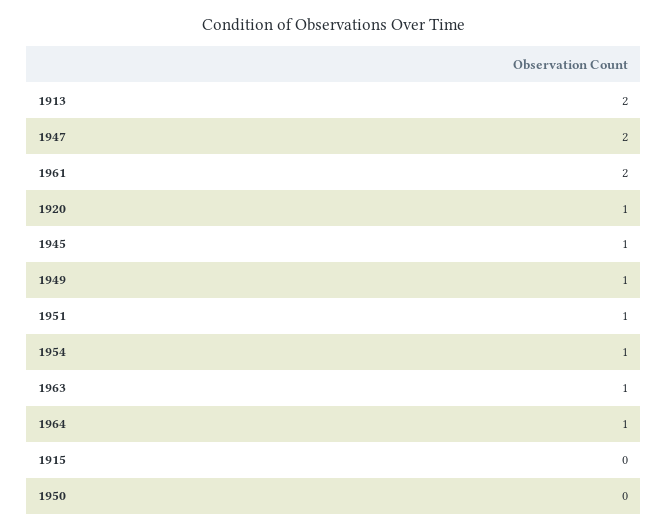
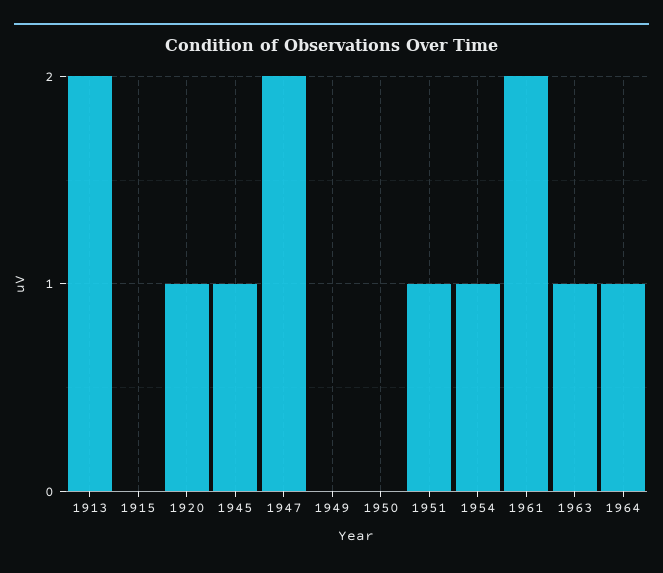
  {
    "1913": 2,
    "1947": 2,
    "1961": 2,
    "1920": 1,
    "1945": 1,
-   "1949": 1,
+   "1949": 0,
    "1951": 1,
    "1954": 1,
    "1963": 1,
    "1964": 1,
    "1915": 0,
    "1950": 0
  }

